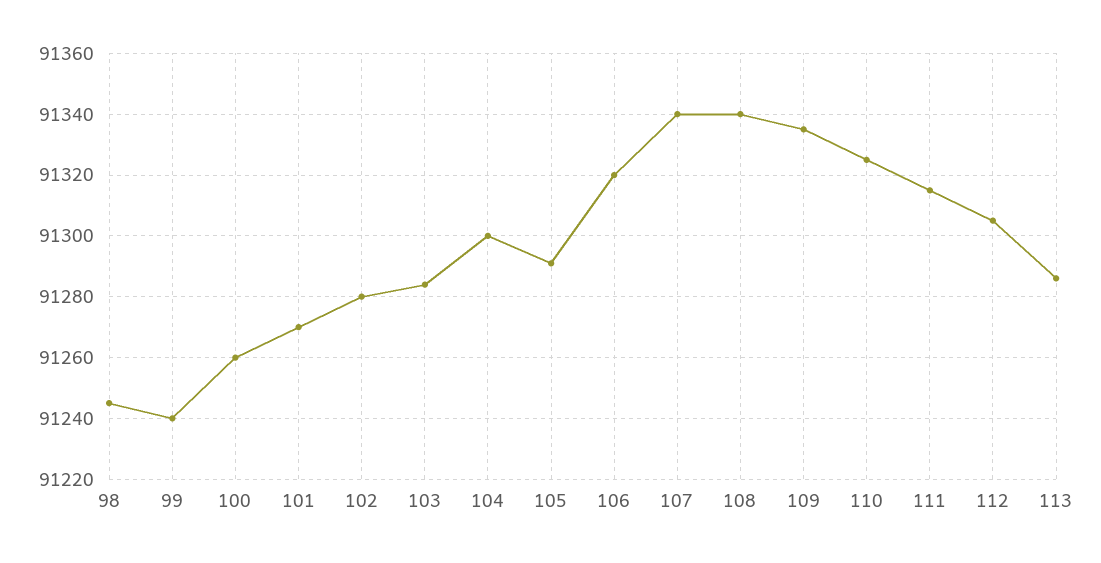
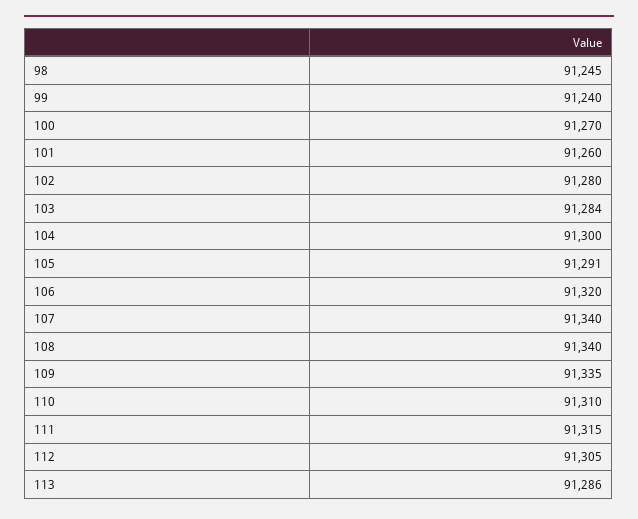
  {
    "98": 91245,
    "99": 91240,
-   "100": 91260,
+   "100": 91270,
-   "101": 91270,
+   "101": 91260,
    "102": 91280,
    "103": 91284,
    "104": 91300,
    "105": 91291,
    "106": 91320,
    "107": 91340,
    "108": 91340,
    "109": 91335,
-   "110": 91325,
+   "110": 91310,
    "111": 91315,
    "112": 91305,
    "113": 91286
  }

